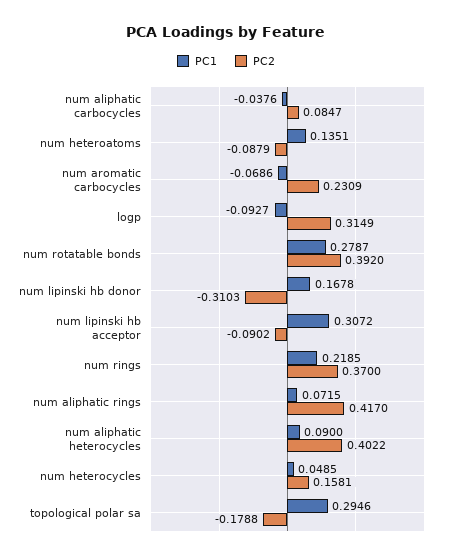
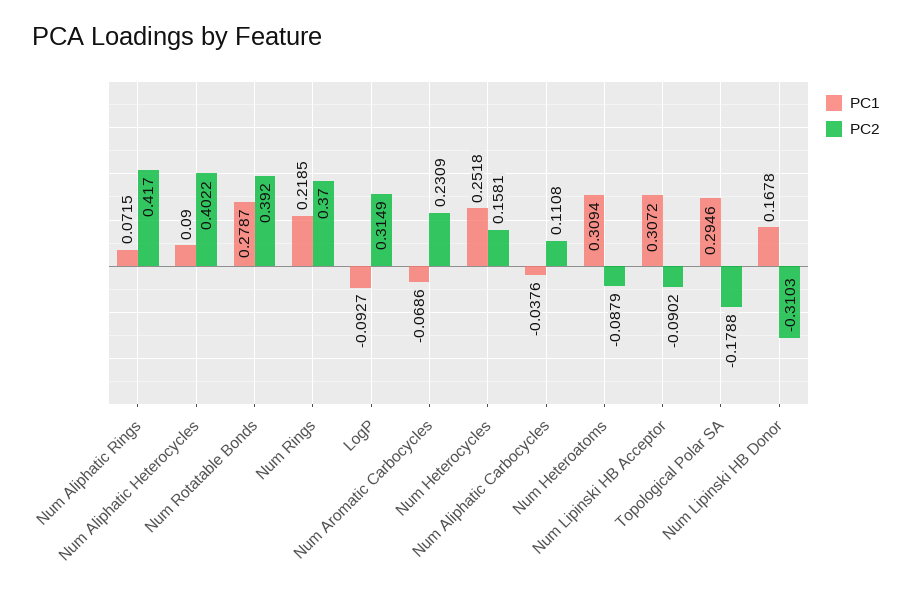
  {
    "PC1": {
      "num aliphatic carbocycles": -0.0376,
-     "num heteroatoms": 0.1351,
+     "num heteroatoms": 0.3094,
      "num aromatic carbocycles": -0.0686,
      "logp": -0.0927,
      "num rotatable bonds": 0.2787,
      "num lipinski hb donor": 0.1678,
      "num lipinski hb acceptor": 0.3072,
      "num rings": 0.2185,
      "num aliphatic rings": 0.0715,
      "num aliphatic heterocycles": 0.09,
-     "num heterocycles": 0.0485,
+     "num heterocycles": 0.2518,
      "topological polar sa": 0.2946
    },
    "PC2": {
-     "num aliphatic carbocycles": 0.0847,
+     "num aliphatic carbocycles": 0.1108,
      "num heteroatoms": -0.0879,
      "num aromatic carbocycles": 0.2309,
      "logp": 0.3149,
      "num rotatable bonds": 0.392,
      "num lipinski hb donor": -0.3103,
      "num lipinski hb acceptor": -0.0902,
      "num rings": 0.37,
      "num aliphatic rings": 0.417,
      "num aliphatic heterocycles": 0.4022,
      "num heterocycles": 0.1581,
      "topological polar sa": -0.1788
    }
  }

